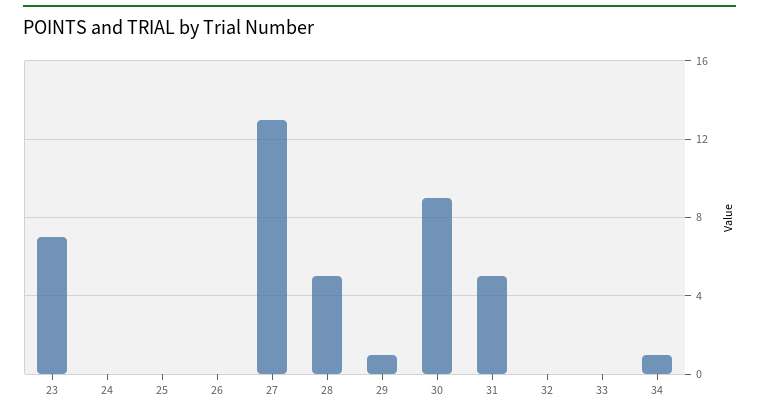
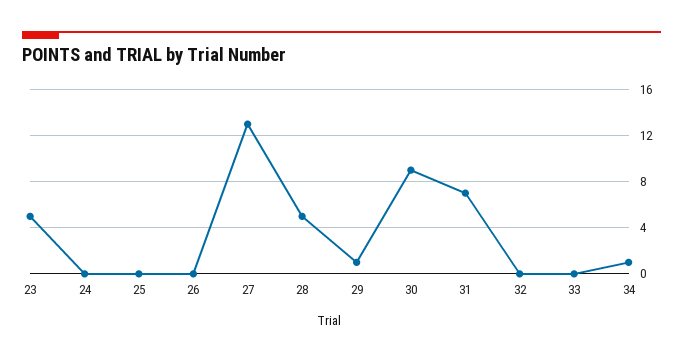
  {
-   "23": 7,
+   "23": 5,
    "24": 0,
    "25": 0,
    "26": 0,
    "27": 13,
    "28": 5,
    "29": 1,
    "30": 9,
-   "31": 5,
+   "31": 7,
    "32": 0,
    "33": 0,
    "34": 1
  }

